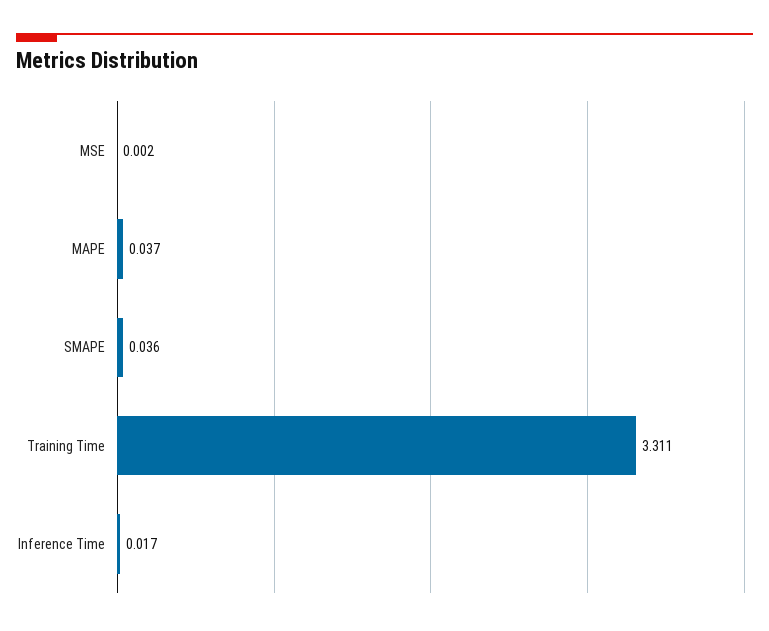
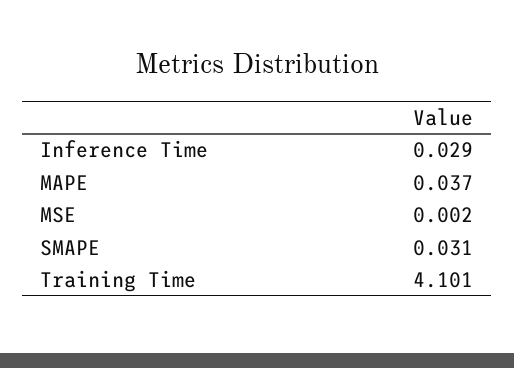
  {
    "MSE": 0.002,
    "MAPE": 0.037,
-   "SMAPE": 0.036,
+   "SMAPE": 0.031,
-   "Training Time": 3.311,
+   "Training Time": 4.101,
-   "Inference Time": 0.017
+   "Inference Time": 0.029
  }

